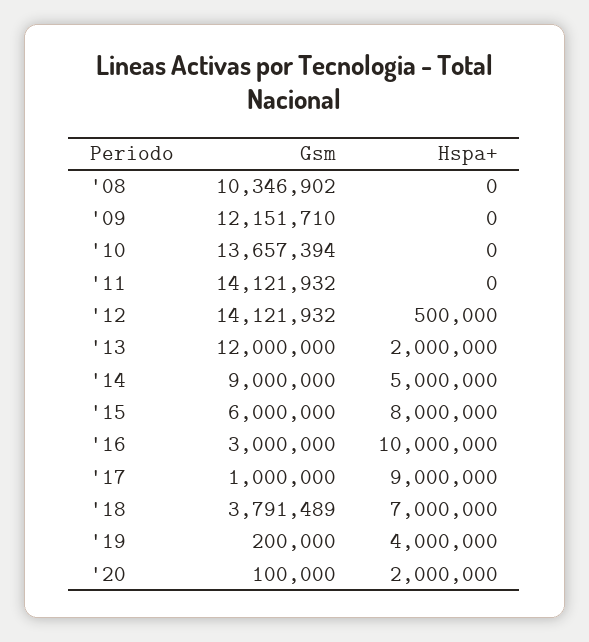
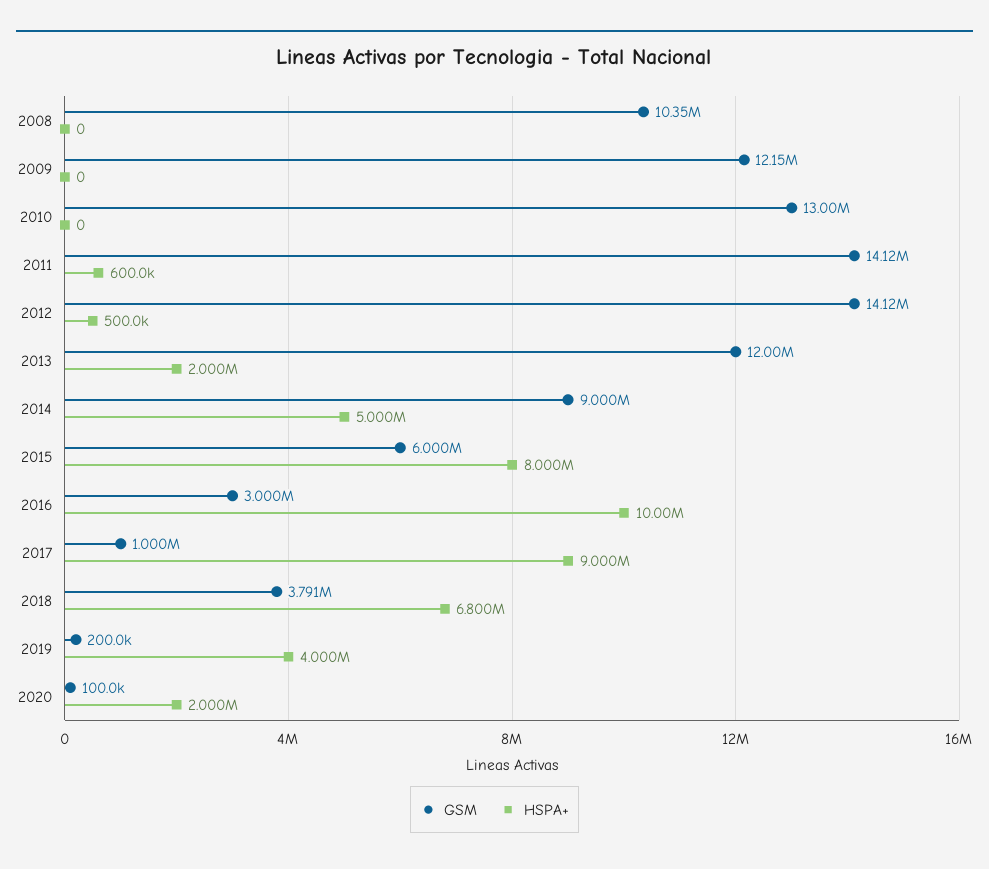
  {
    "Gsm": {
      "'08": 10346902,
      "'09": 12151710,
-     "'10": 13657394,
+     "'10": 13000000,
      "'11": 14121932,
      "'12": 14121932,
      "'13": 12000000,
      "'14": 9000000,
      "'15": 6000000,
      "'16": 3000000,
      "'17": 1000000,
      "'18": 3791489,
      "'19": 200000,
      "'20": 100000
    },
    "Hspa+": {
      "'08": 0,
      "'09": 0,
      "'10": 0,
-     "'11": 0,
+     "'11": 600000,
      "'12": 500000,
      "'13": 2000000,
      "'14": 5000000,
      "'15": 8000000,
      "'16": 10000000,
      "'17": 9000000,
-     "'18": 7000000,
+     "'18": 6800000,
      "'19": 4000000,
      "'20": 2000000
    }
  }

